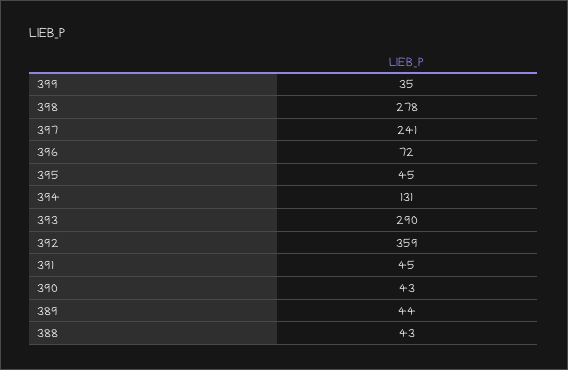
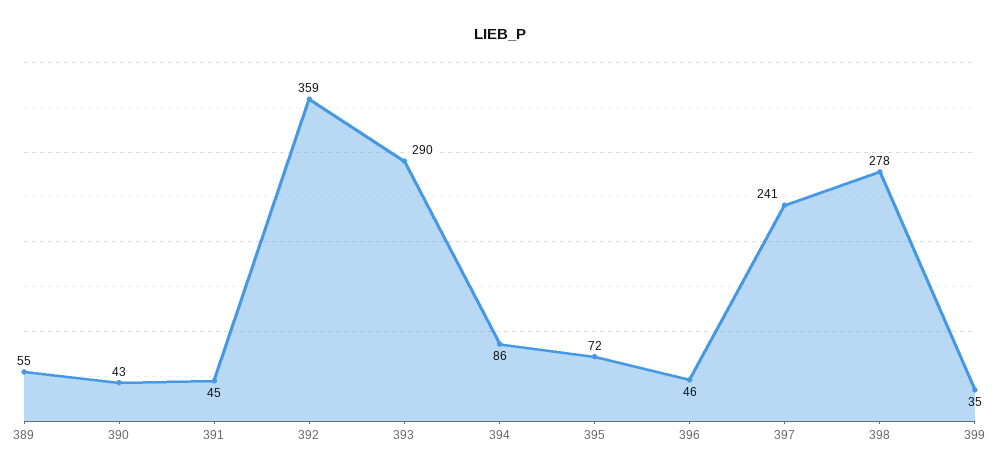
  {
    "399": 35,
    "398": 278,
    "397": 241,
-   "396": 72,
+   "396": 46,
-   "395": 45,
+   "395": 72,
-   "394": 131,
+   "394": 86,
    "393": 290,
    "392": 359,
    "391": 45,
    "390": 43,
-   "389": 44,
+   "389": 55
-   "388": 43
  }

